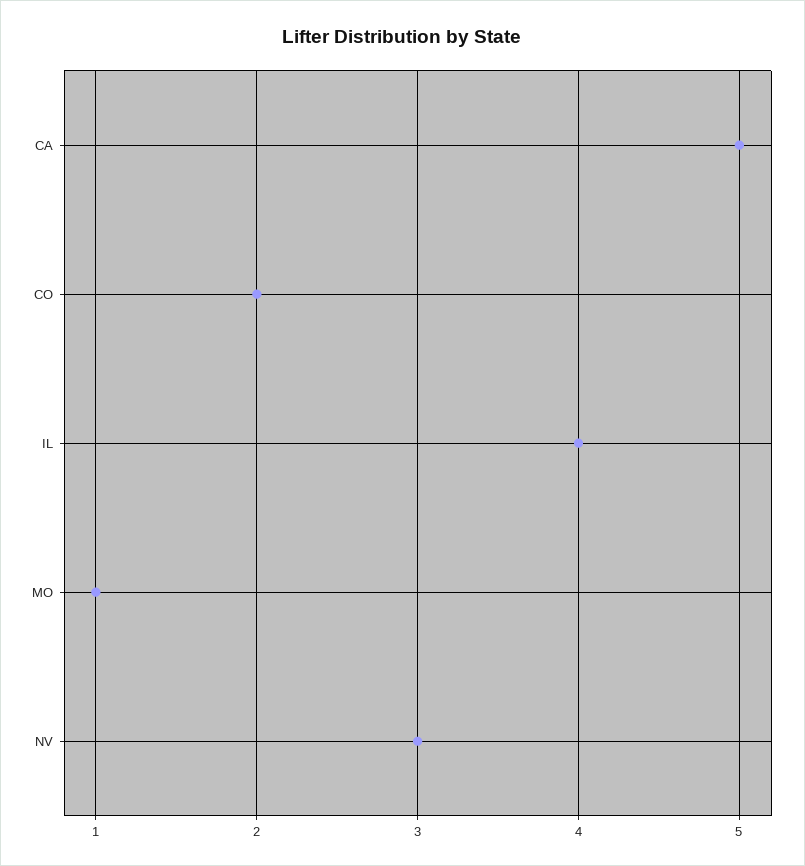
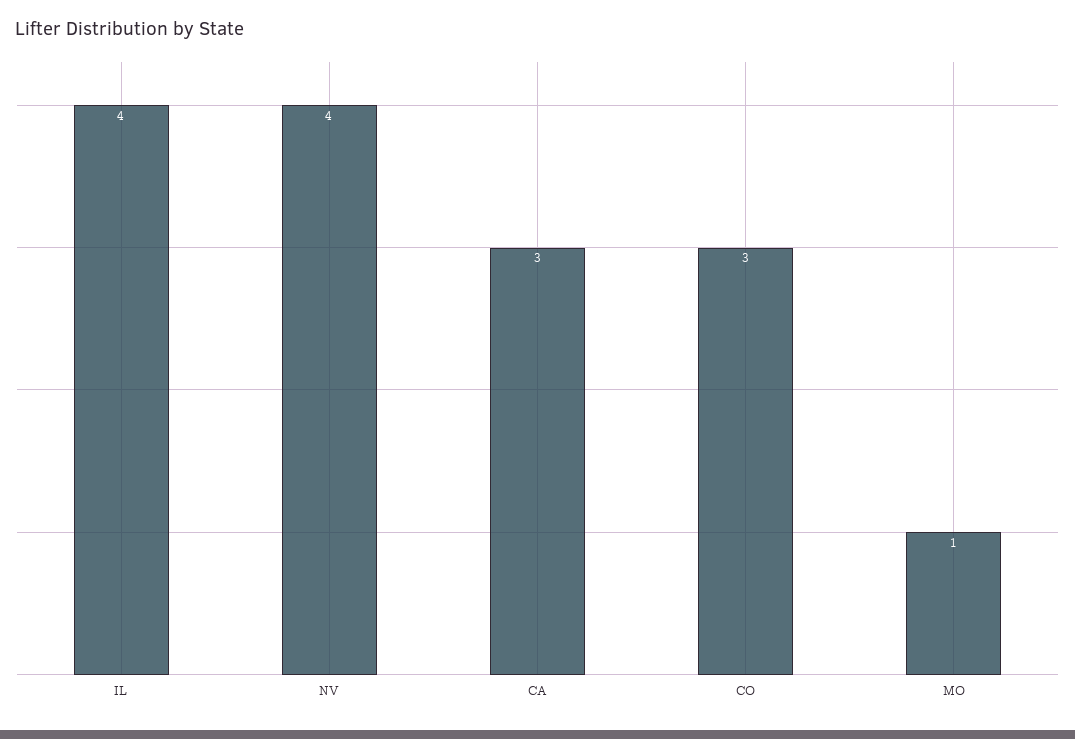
  {
-   "CA": 5,
+   "CA": 3,
-   "CO": 2,
+   "CO": 3,
    "IL": 4,
    "MO": 1,
-   "NV": 3
+   "NV": 4
  }

